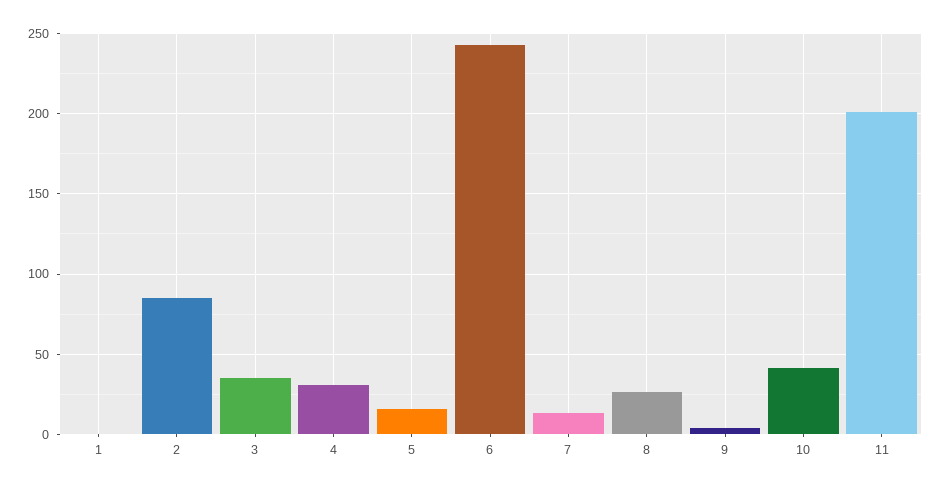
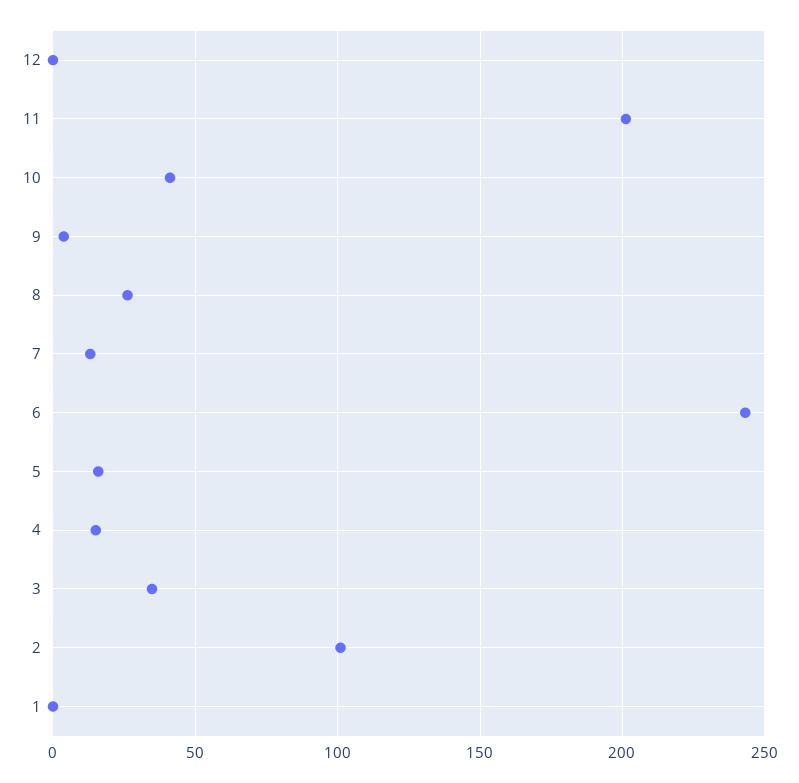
  {
    "1": 0,
-   "2": 85,
+   "2": 100,
    "3": 35,
-   "4": 30,
+   "4": 15,
    "5": 15,
    "6": 245,
    "7": 15,
    "8": 25,
    "9": 5,
    "10": 40,
-   "11": 200
+   "11": 200,
+   "12": 0
  }

